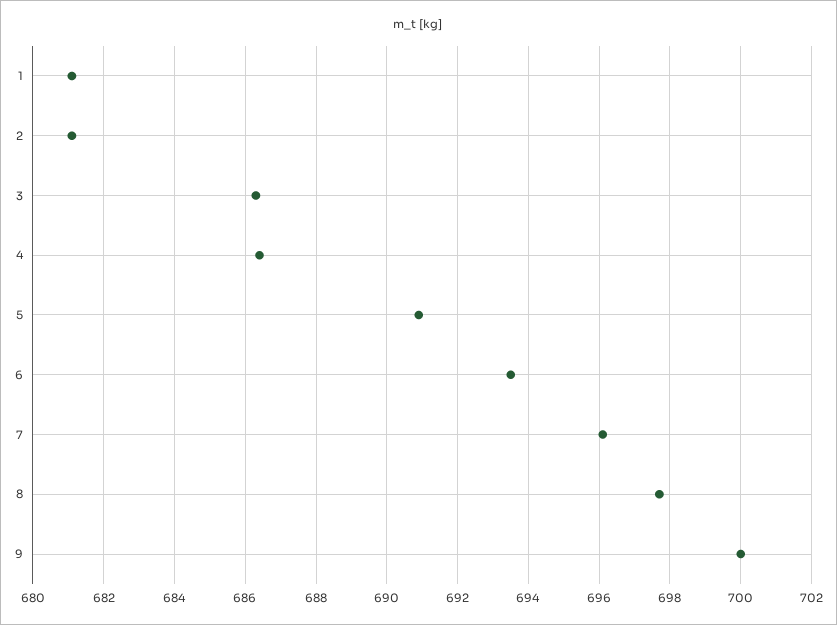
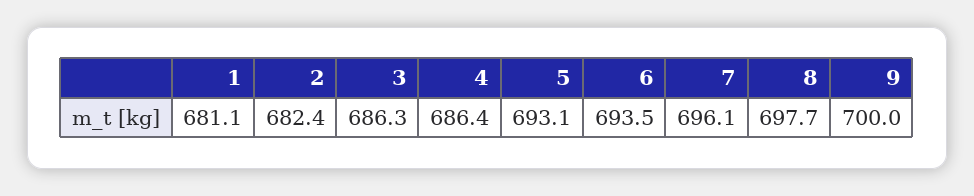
  {
    "1": 681.1,
-   "2": 681,
+   "2": 682.4,
    "3": 686.3,
    "4": 686.4,
-   "5": 691,
+   "5": 693.1,
    "6": 693.5,
    "7": 696.1,
    "8": 697.7,
    "9": 700
  }

